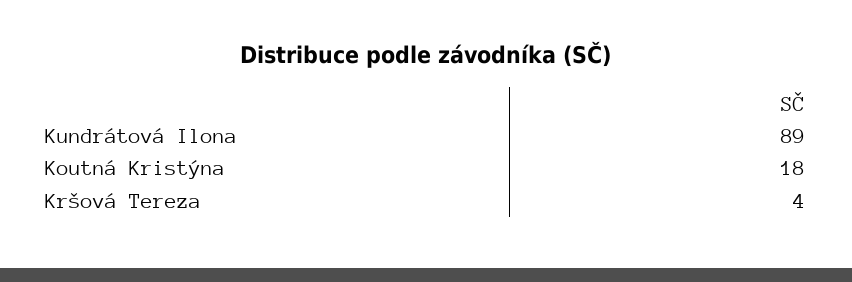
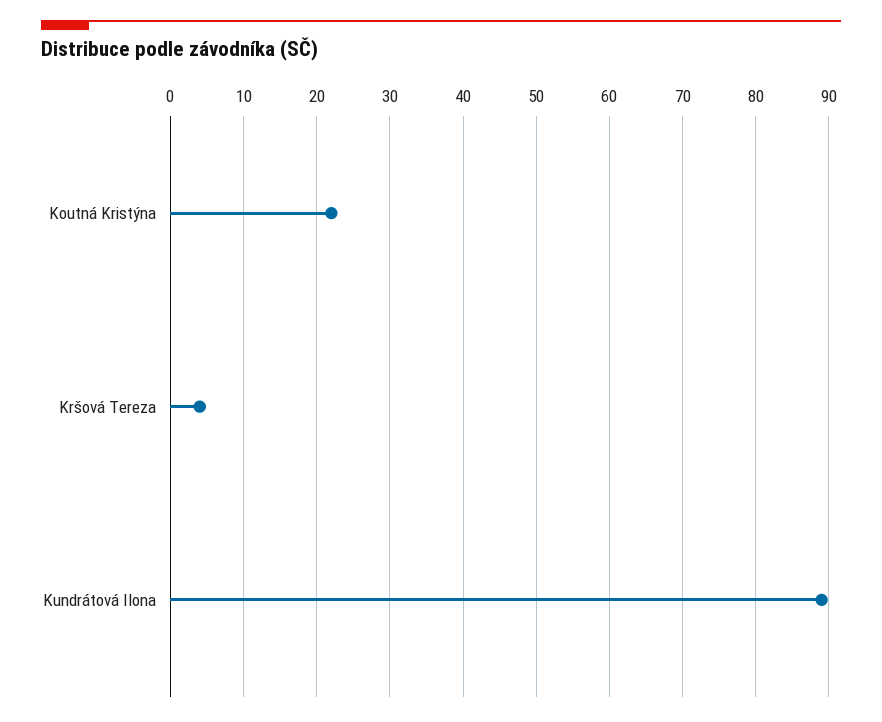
  {
    "Kundrátová Ilona": 89,
-   "Koutná Kristýna": 18,
+   "Koutná Kristýna": 22,
    "Kršová Tereza": 4
  }

